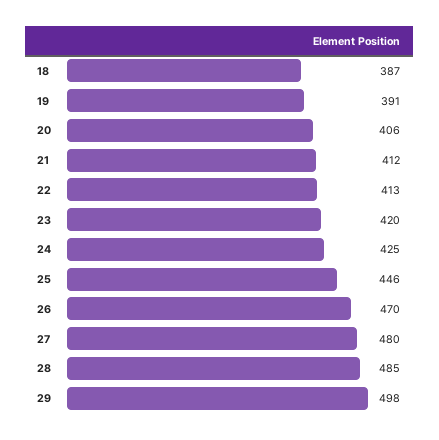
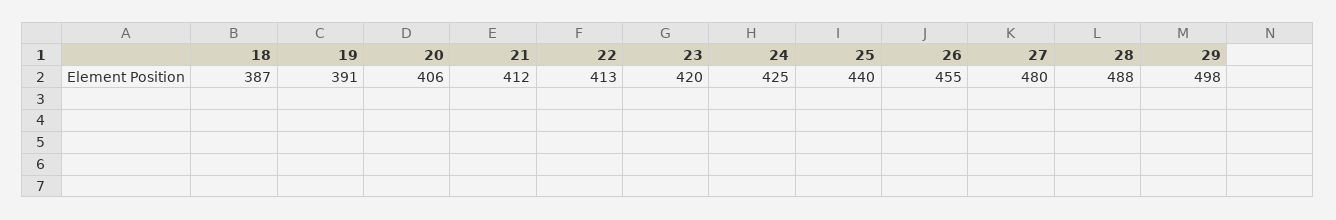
  {
    "18": 387,
    "19": 391,
    "20": 406,
    "21": 412,
    "22": 413,
    "23": 420,
    "24": 425,
-   "25": 446,
+   "25": 440,
-   "26": 470,
+   "26": 455,
    "27": 480,
-   "28": 485,
+   "28": 488,
    "29": 498
  }

